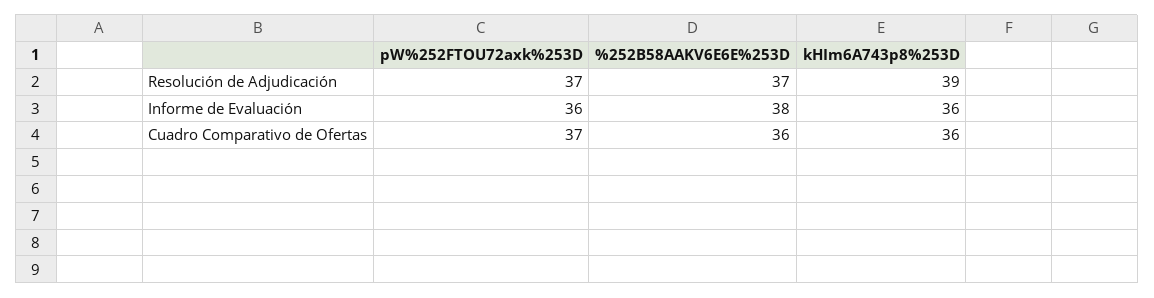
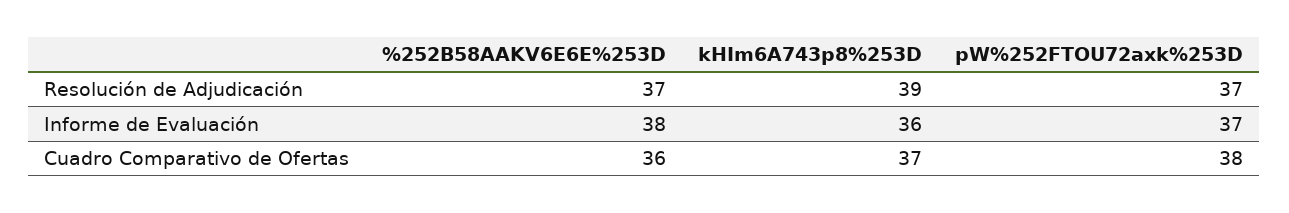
  {
    "pW%252FTOU72axk%253D": {
      "Resolución de Adjudicación": 37,
-     "Informe de Evaluación": 36,
+     "Informe de Evaluación": 37,
-     "Cuadro Comparativo de Ofertas": 37
+     "Cuadro Comparativo de Ofertas": 38
    },
    "%252B58AAKV6E6E%253D": {
      "Resolución de Adjudicación": 37,
      "Informe de Evaluación": 38,
      "Cuadro Comparativo de Ofertas": 36
    },
    "kHIm6A743p8%253D": {
      "Resolución de Adjudicación": 39,
      "Informe de Evaluación": 36,
-     "Cuadro Comparativo de Ofertas": 36
+     "Cuadro Comparativo de Ofertas": 37
    }
  }

